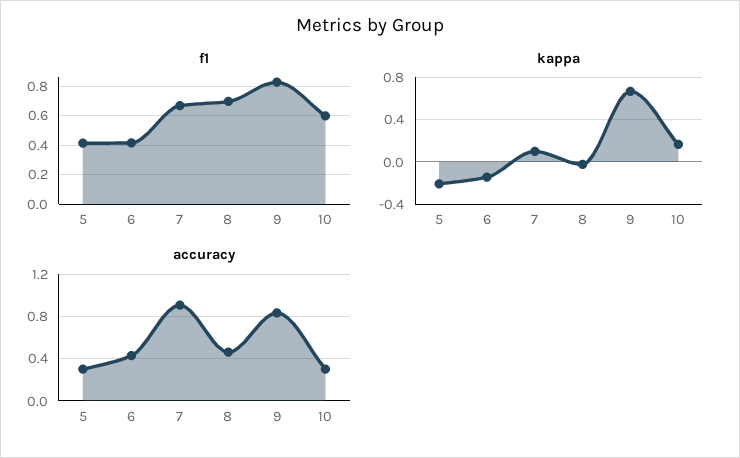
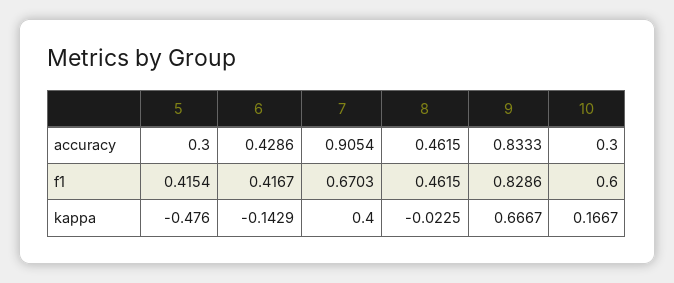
  {
    "f1": {
      "5": 0.4154,
      "6": 0.4167,
      "7": 0.6703,
-     "8": 0.7,
+     "8": 0.4615,
      "9": 0.8286,
      "10": 0.6
    },
    "kappa": {
-     "5": -0.2,
+     "5": -0.476,
      "6": -0.1429,
-     "7": 0.1,
+     "7": 0.4,
      "8": -0.0225,
      "9": 0.6667,
      "10": 0.1667
    },
    "accuracy": {
      "5": 0.3,
      "6": 0.4286,
      "7": 0.9054,
      "8": 0.4615,
      "9": 0.8333,
      "10": 0.3
    }
  }

